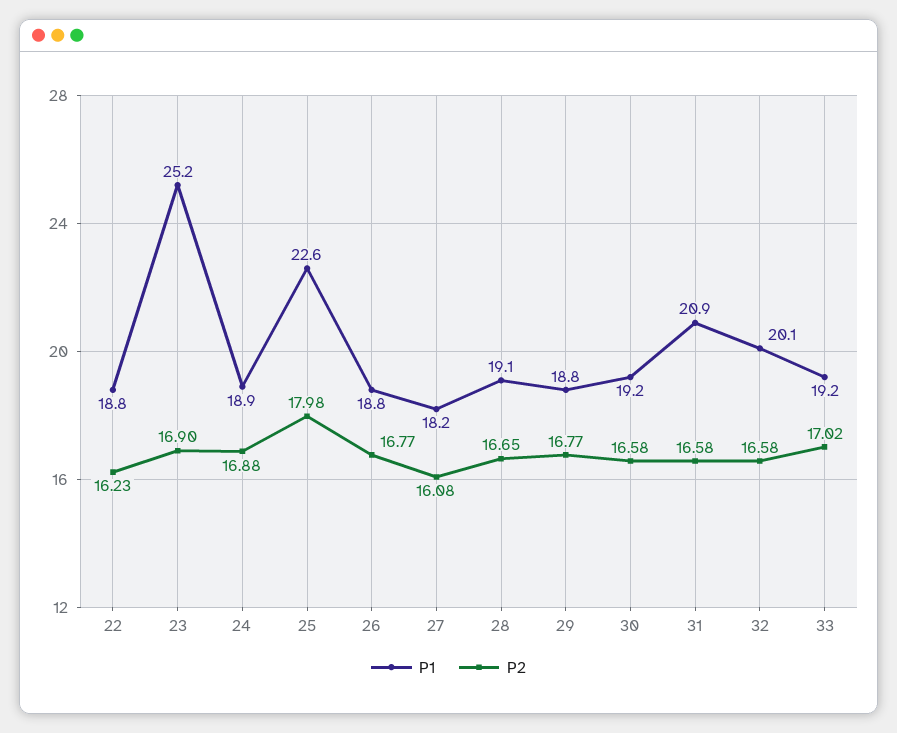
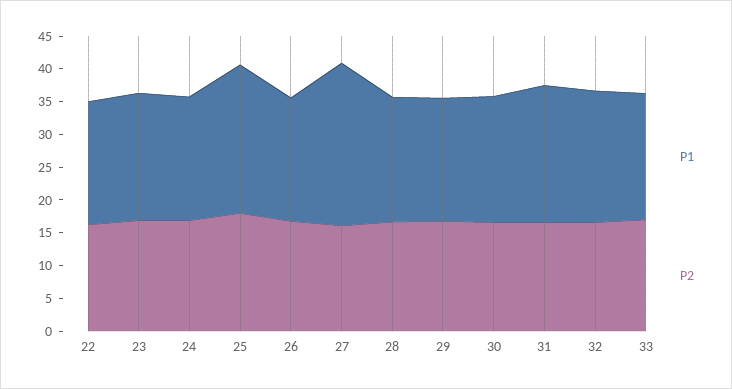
  {
    "P1": {
      "22": 18.8,
-     "23": 25.2,
+     "23": 20,
      "24": 18.9,
      "25": 22.6,
      "26": 18.8,
-     "27": 18.2,
+     "27": 25,
      "28": 19.1,
      "29": 18.8,
      "30": 19.2,
      "31": 20.9,
      "32": 20.1,
      "33": 19.2
    },
    "P2": {
      "22": 16.23,
      "23": 16.9,
      "24": 16.88,
      "25": 17.98,
      "26": 16.77,
      "27": 16.08,
      "28": 16.65,
      "29": 16.77,
      "30": 16.58,
      "31": 16.58,
      "32": 16.58,
      "33": 17.02
    }
  }

